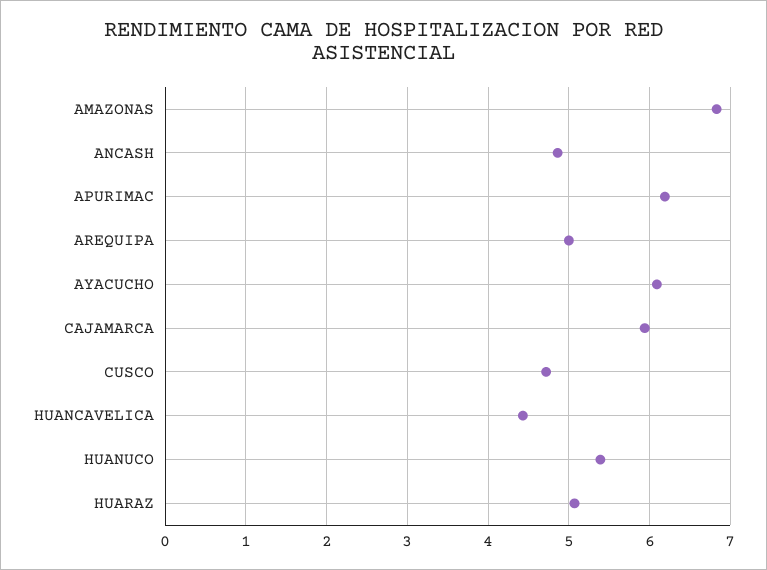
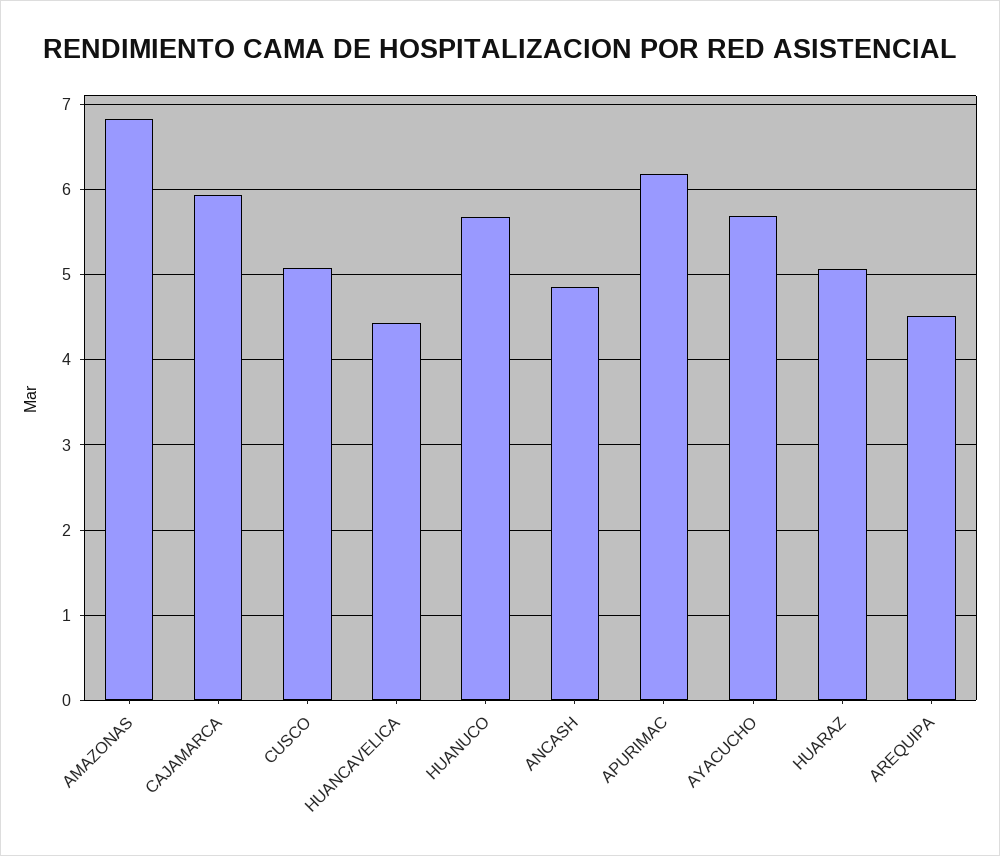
  {
    "AMAZONAS": 6.8,
    "ANCASH": 4.9,
    "APURIMAC": 6.2,
-   "AREQUIPA": 5,
+   "AREQUIPA": 4.5,
-   "AYACUCHO": 6.1,
+   "AYACUCHO": 5.7,
    "CAJAMARCA": 5.9,
-   "CUSCO": 4.7,
+   "CUSCO": 5.1,
    "HUANCAVELICA": 4.4,
-   "HUANUCO": 5.4,
+   "HUANUCO": 5.7,
    "HUARAZ": 5.1
  }

